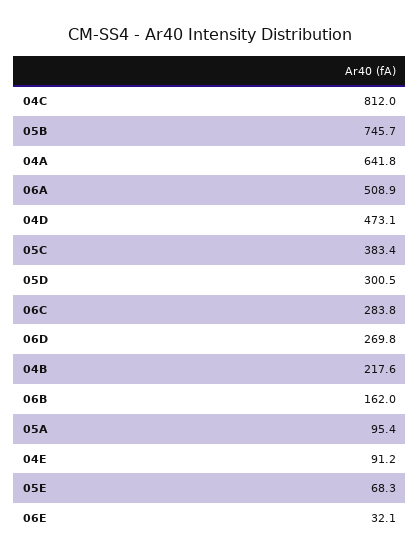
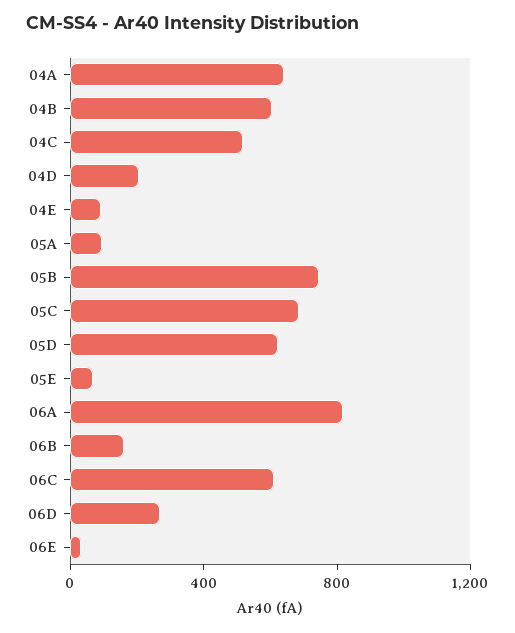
  {
-   "04C": 812,
+   "04C": 500,
    "05B": 745.7,
    "04A": 641.8,
-   "06A": 508.9,
+   "06A": 800,
-   "04D": 473.1,
+   "04D": 200,
-   "05C": 383.4,
+   "05C": 700,
-   "05D": 300.5,
+   "05D": 600,
-   "06C": 283.8,
+   "06C": 600,
    "06D": 269.8,
-   "04B": 217.6,
+   "04B": 600,
    "06B": 162,
    "05A": 95.4,
    "04E": 91.2,
    "05E": 68.3,
    "06E": 32.1
  }

